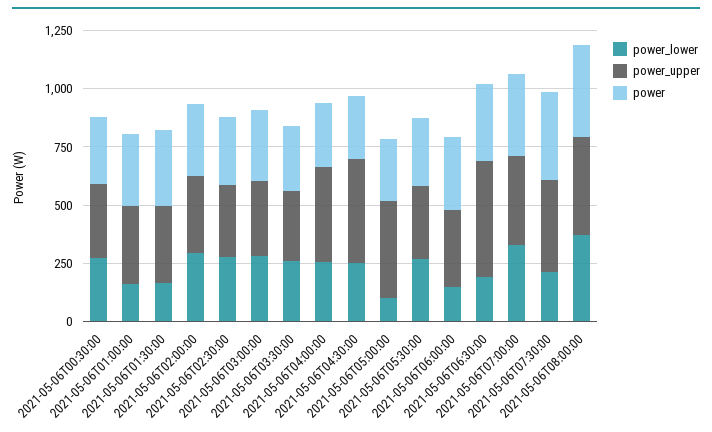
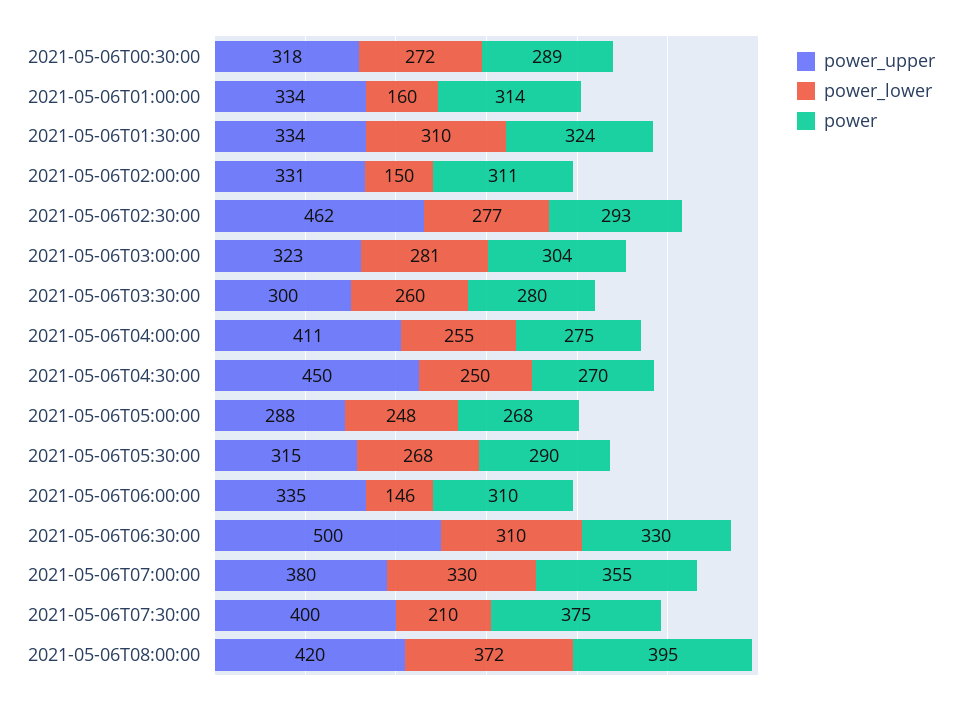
  {
    "power_lower": {
      "2021-05-06T00:30:00": 272,
      "2021-05-06T01:00:00": 160,
-     "2021-05-06T01:30:00": 150,
+     "2021-05-06T01:30:00": 310,
-     "2021-05-06T02:00:00": 300,
+     "2021-05-06T02:00:00": 150,
      "2021-05-06T02:30:00": 277,
      "2021-05-06T03:00:00": 281,
      "2021-05-06T03:30:00": 260,
      "2021-05-06T04:00:00": 255,
      "2021-05-06T04:30:00": 250,
-     "2021-05-06T05:00:00": 100,
+     "2021-05-06T05:00:00": 248,
      "2021-05-06T05:30:00": 268,
      "2021-05-06T06:00:00": 146,
-     "2021-05-06T06:30:00": 200,
+     "2021-05-06T06:30:00": 310,
      "2021-05-06T07:00:00": 330,
      "2021-05-06T07:30:00": 210,
      "2021-05-06T08:00:00": 372
    },
    "power_upper": {
      "2021-05-06T00:30:00": 318,
      "2021-05-06T01:00:00": 334,
      "2021-05-06T01:30:00": 334,
      "2021-05-06T02:00:00": 331,
-     "2021-05-06T02:30:00": 300,
+     "2021-05-06T02:30:00": 462,
      "2021-05-06T03:00:00": 323,
      "2021-05-06T03:30:00": 300,
      "2021-05-06T04:00:00": 411,
      "2021-05-06T04:30:00": 450,
-     "2021-05-06T05:00:00": 400,
+     "2021-05-06T05:00:00": 288,
      "2021-05-06T05:30:00": 315,
      "2021-05-06T06:00:00": 335,
      "2021-05-06T06:30:00": 500,
      "2021-05-06T07:00:00": 380,
      "2021-05-06T07:30:00": 400,
      "2021-05-06T08:00:00": 420
    },
    "power": {
      "2021-05-06T00:30:00": 289,
      "2021-05-06T01:00:00": 314,
      "2021-05-06T01:30:00": 324,
      "2021-05-06T02:00:00": 311,
      "2021-05-06T02:30:00": 293,
      "2021-05-06T03:00:00": 304,
      "2021-05-06T03:30:00": 280,
      "2021-05-06T04:00:00": 275,
      "2021-05-06T04:30:00": 270,
      "2021-05-06T05:00:00": 268,
      "2021-05-06T05:30:00": 290,
      "2021-05-06T06:00:00": 310,
      "2021-05-06T06:30:00": 330,
      "2021-05-06T07:00:00": 355,
      "2021-05-06T07:30:00": 375,
      "2021-05-06T08:00:00": 395
    }
  }

